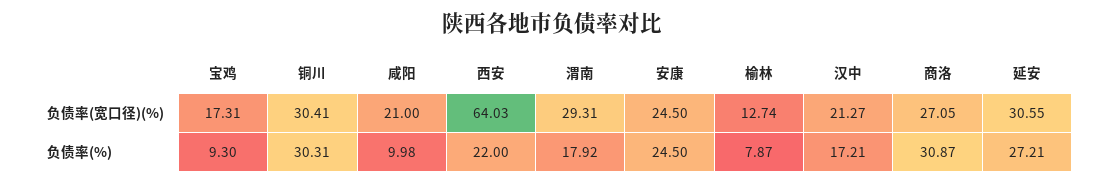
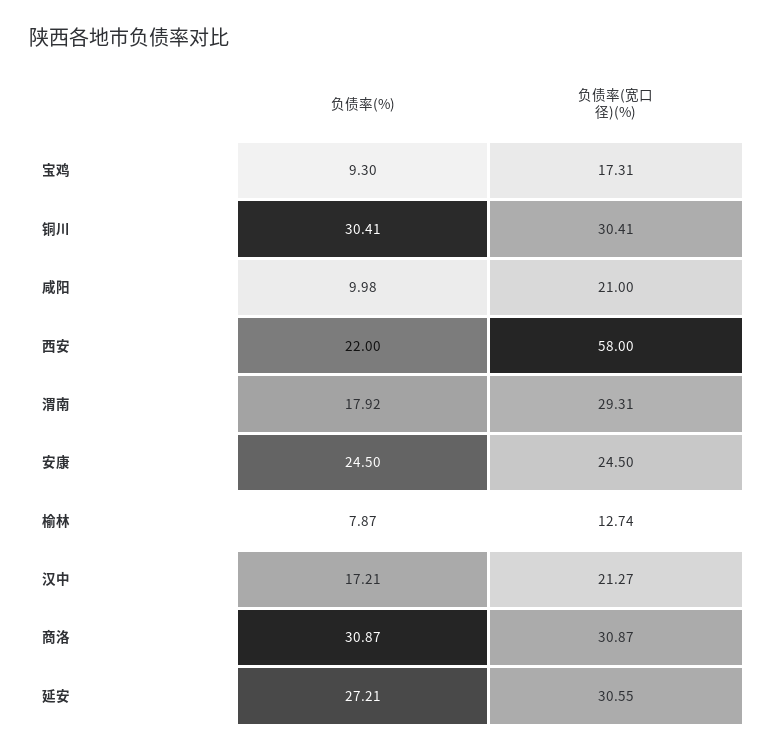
  {
    "宝鸡": {
      "负债率(宽口径)(%)": 17.31,
      "负债率(%)": 9.3
    },
    "铜川": {
      "负债率(宽口径)(%)": 30.41,
-     "负债率(%)": 30.31
+     "负债率(%)": 30.41
    },
    "咸阳": {
      "负债率(宽口径)(%)": 21,
      "负债率(%)": 9.98
    },
    "西安": {
-     "负债率(宽口径)(%)": 64.03,
+     "负债率(宽口径)(%)": 58,
      "负债率(%)": 22
    },
    "渭南": {
      "负债率(宽口径)(%)": 29.31,
      "负债率(%)": 17.92
    },
    "安康": {
      "负债率(宽口径)(%)": 24.5,
      "负债率(%)": 24.5
    },
    "榆林": {
      "负债率(宽口径)(%)": 12.74,
      "负债率(%)": 7.87
    },
    "汉中": {
      "负债率(宽口径)(%)": 21.27,
      "负债率(%)": 17.21
    },
    "商洛": {
-     "负债率(宽口径)(%)": 27.05,
+     "负债率(宽口径)(%)": 30.87,
      "负债率(%)": 30.87
    },
    "延安": {
      "负债率(宽口径)(%)": 30.55,
      "负债率(%)": 27.21
    }
  }

